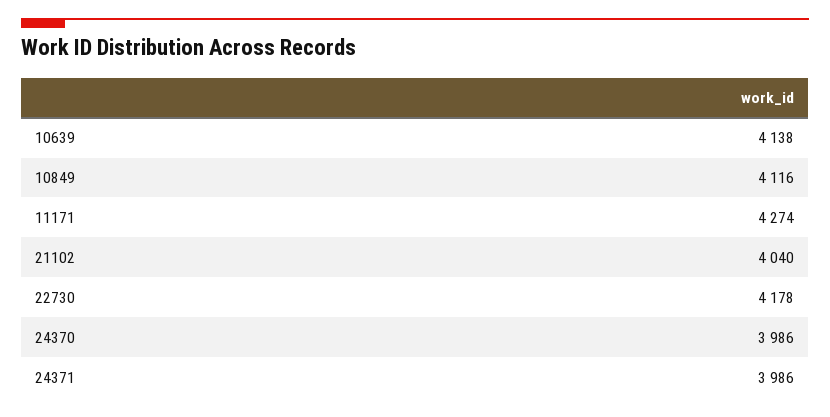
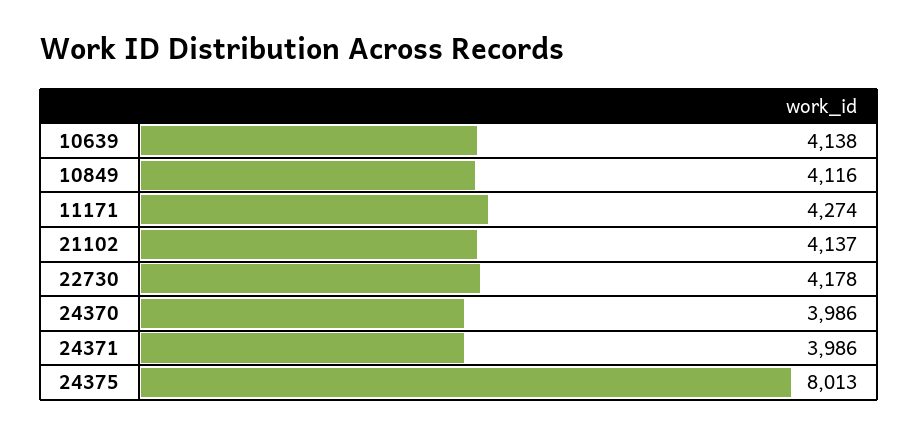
  {
    "10639": 4138,
    "10849": 4116,
    "11171": 4274,
-   "21102": 4040,
+   "21102": 4137,
    "22730": 4178,
    "24370": 3986,
-   "24371": 3986
+   "24371": 3986,
+   "24375": 8013
  }

